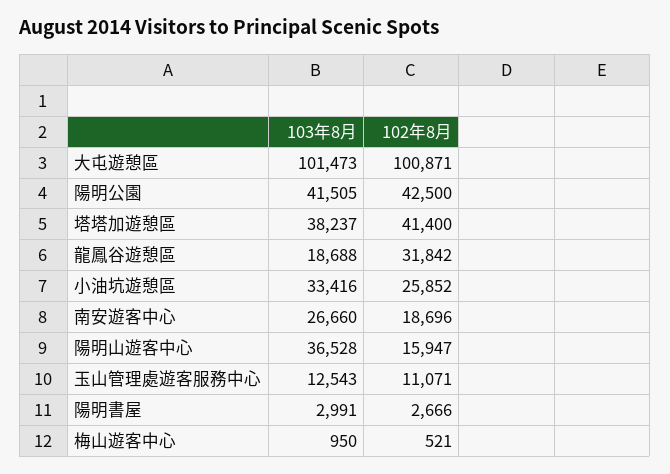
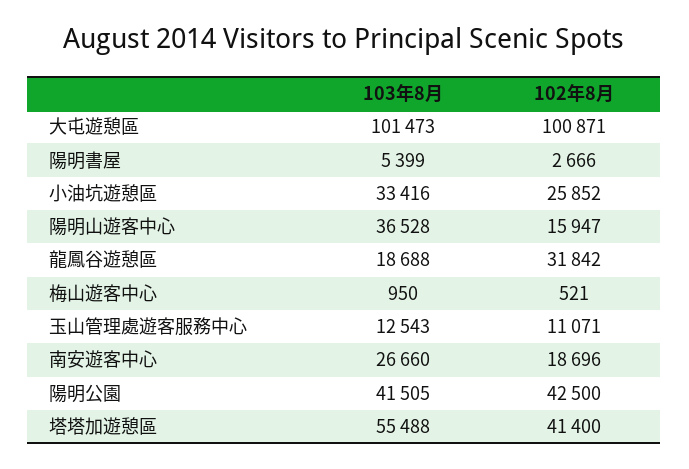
  {
    "103年8月": {
      "大屯遊憩區": 101473,
      "陽明公園": 41505,
-     "塔塔加遊憩區": 38237,
+     "塔塔加遊憩區": 55488,
      "龍鳳谷遊憩區": 18688,
      "小油坑遊憩區": 33416,
      "南安遊客中心": 26660,
      "陽明山遊客中心": 36528,
      "玉山管理處遊客服務中心": 12543,
-     "陽明書屋": 2991,
+     "陽明書屋": 5399,
      "梅山遊客中心": 950
    },
    "102年8月": {
      "大屯遊憩區": 100871,
      "陽明公園": 42500,
      "塔塔加遊憩區": 41400,
      "龍鳳谷遊憩區": 31842,
      "小油坑遊憩區": 25852,
      "南安遊客中心": 18696,
      "陽明山遊客中心": 15947,
      "玉山管理處遊客服務中心": 11071,
      "陽明書屋": 2666,
      "梅山遊客中心": 521
    }
  }

